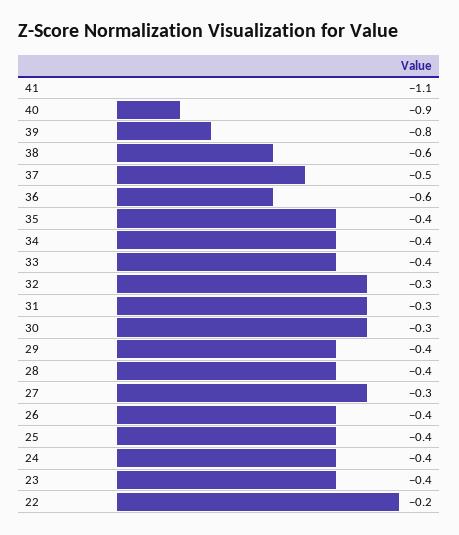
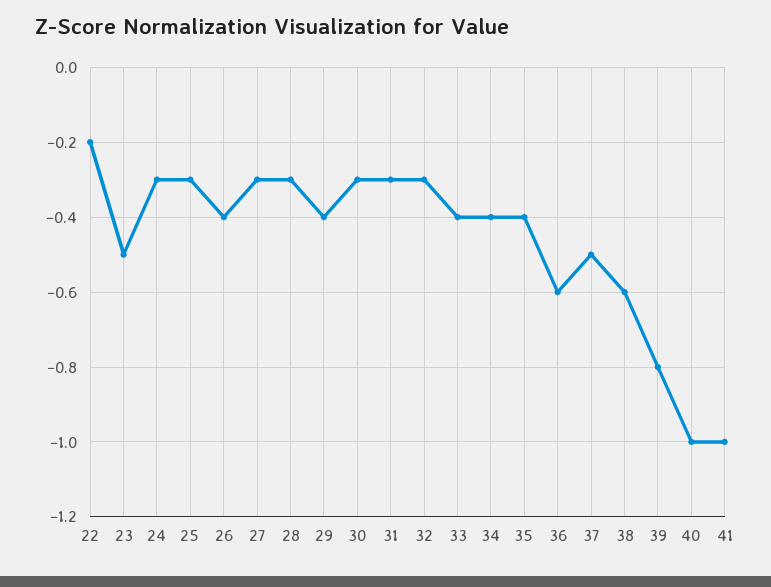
  {
-   "41": -1.1,
+   "41": -1,
-   "40": -0.9,
+   "40": -1,
    "39": -0.8,
    "38": -0.6,
    "37": -0.5,
    "36": -0.6,
    "35": -0.4,
    "34": -0.4,
    "33": -0.4,
    "32": -0.3,
    "31": -0.3,
    "30": -0.3,
    "29": -0.4,
-   "28": -0.4,
+   "28": -0.3,
    "27": -0.3,
    "26": -0.4,
-   "25": -0.4,
+   "25": -0.3,
-   "24": -0.4,
+   "24": -0.3,
-   "23": -0.4,
+   "23": -0.5,
    "22": -0.2
  }

